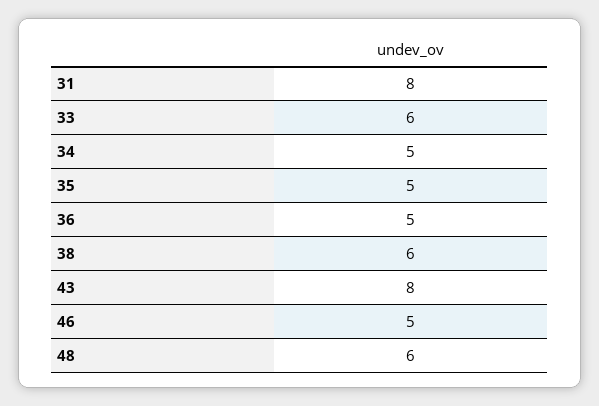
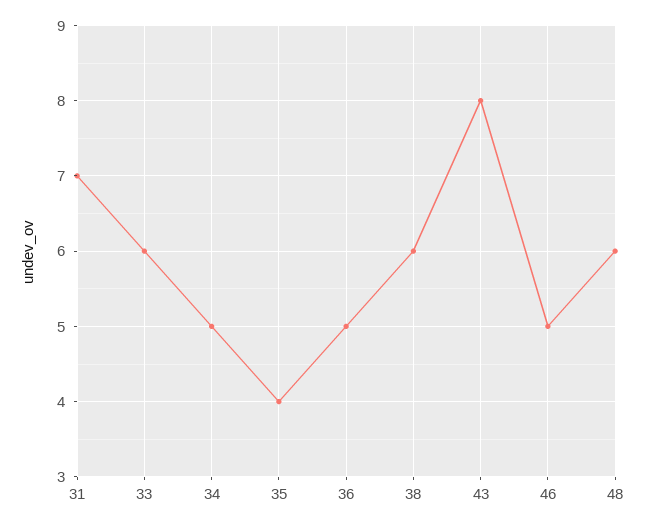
  {
-   "31": 8,
+   "31": 7,
    "33": 6,
    "34": 5,
-   "35": 5,
+   "35": 4,
    "36": 5,
    "38": 6,
    "43": 8,
    "46": 5,
    "48": 6
  }

